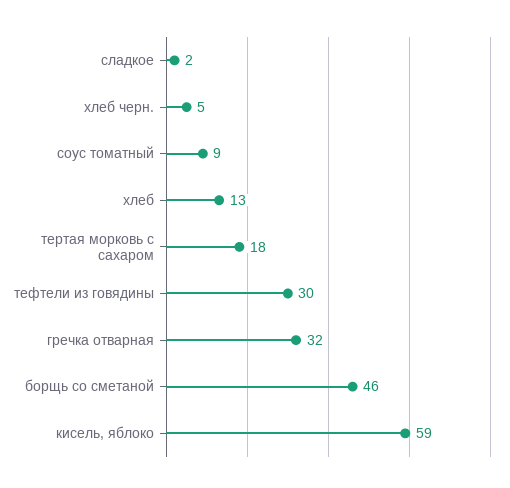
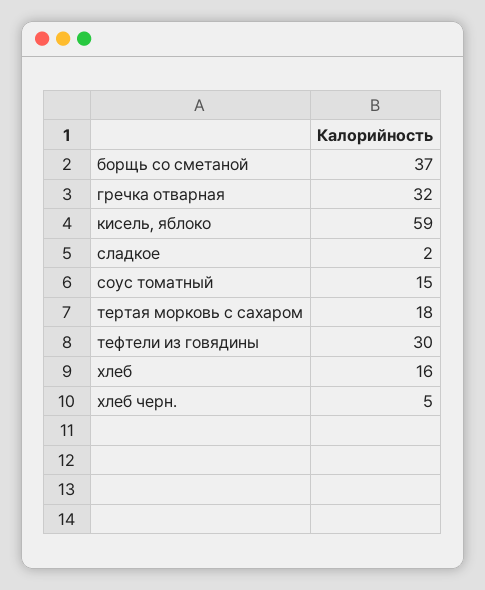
  {
    "сладкое": 2,
    "хлеб черн.": 5,
-   "соус томатный": 9,
+   "соус томатный": 15,
-   "хлеб": 13,
+   "хлеб": 16,
    "тертая морковь с сахаром": 18,
    "тефтели из говядины": 30,
    "гречка отварная": 32,
-   "борщь со сметаной": 46,
+   "борщь со сметаной": 37,
    "кисель, яблоко": 59
  }

